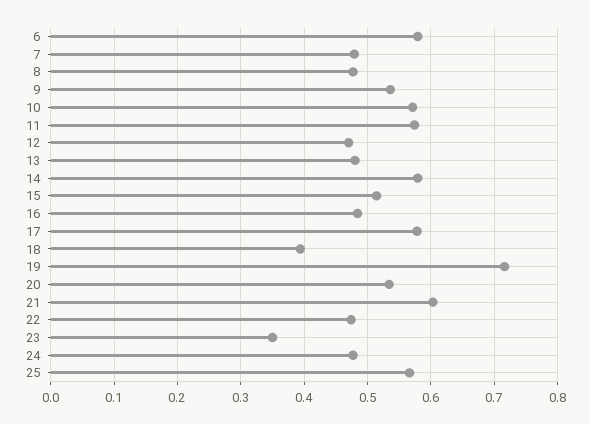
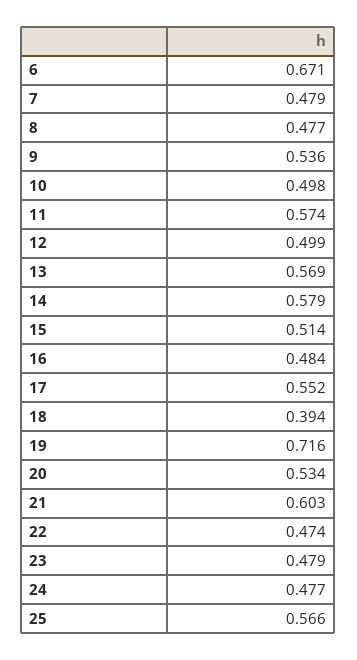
  {
-   "6": 0.58,
+   "6": 0.671,
    "7": 0.479,
    "8": 0.477,
    "9": 0.536,
-   "10": 0.57,
+   "10": 0.498,
    "11": 0.574,
-   "12": 0.47,
+   "12": 0.499,
-   "13": 0.48,
+   "13": 0.569,
    "14": 0.579,
    "15": 0.514,
    "16": 0.484,
-   "17": 0.58,
+   "17": 0.552,
    "18": 0.394,
    "19": 0.716,
    "20": 0.534,
    "21": 0.603,
    "22": 0.474,
-   "23": 0.35,
+   "23": 0.479,
    "24": 0.477,
    "25": 0.566
  }

